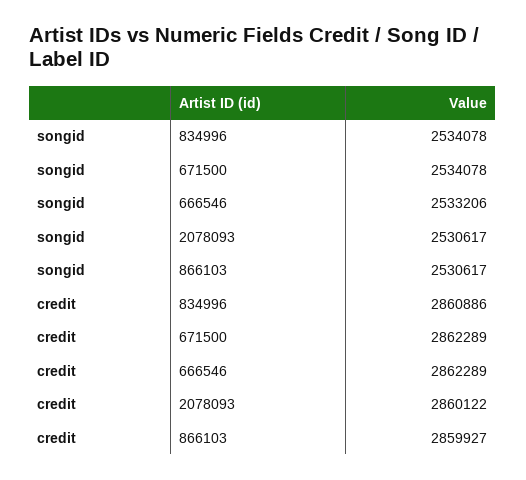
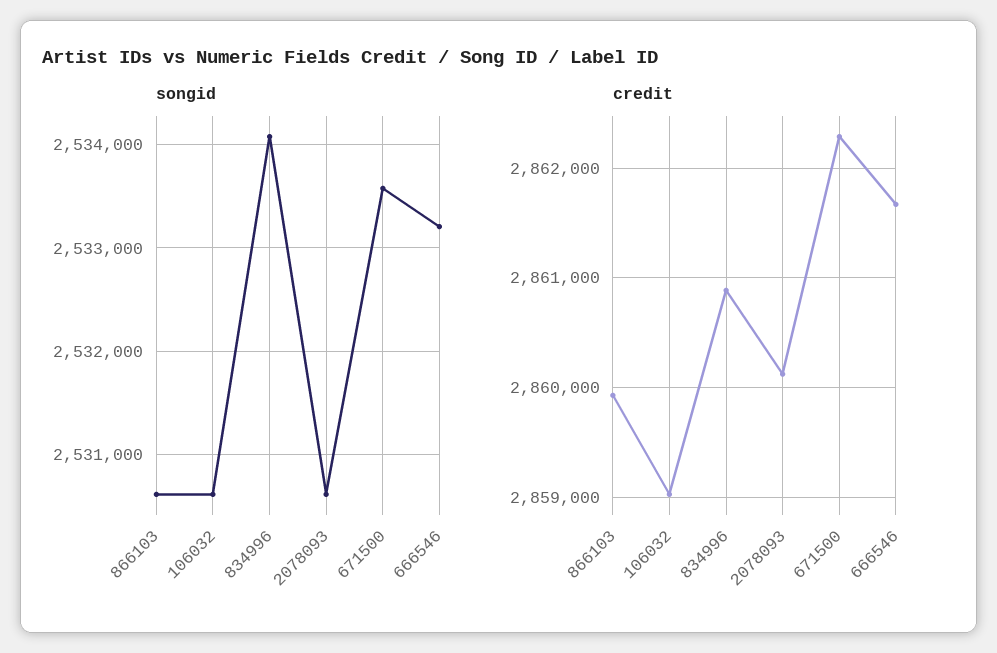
  {
    "songid": {
      "834996": 2534078,
-     "671500": 2534078,
+     "671500": 2533600,
      "666546": 2533206,
      "2078093": 2530617,
-     "866103": 2530617
+     "866103": 2530617,
+     "106032": 2530600
    },
    "credit": {
      "834996": 2860886,
      "671500": 2862289,
-     "666546": 2862289,
+     "666546": 2861700,
      "2078093": 2860122,
-     "866103": 2859927
+     "866103": 2859927,
+     "106032": 2859000
    }
  }

